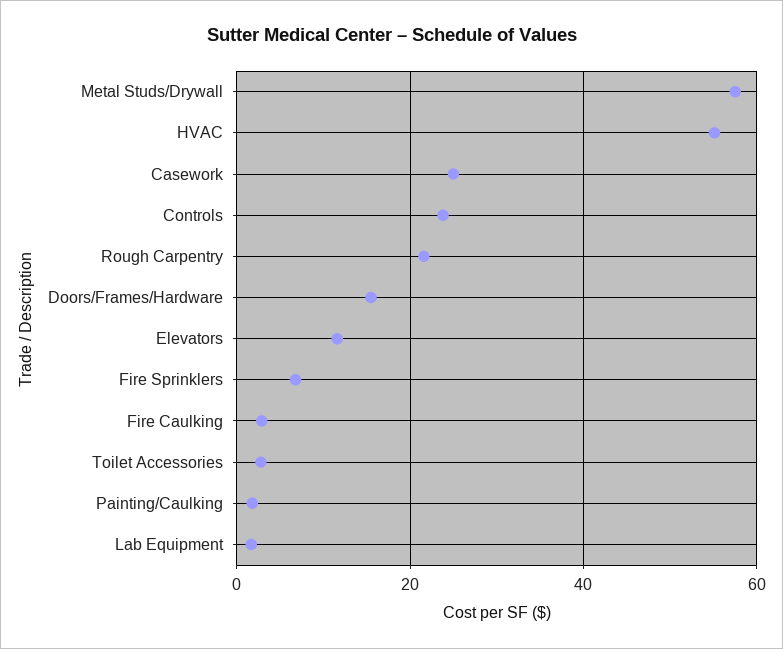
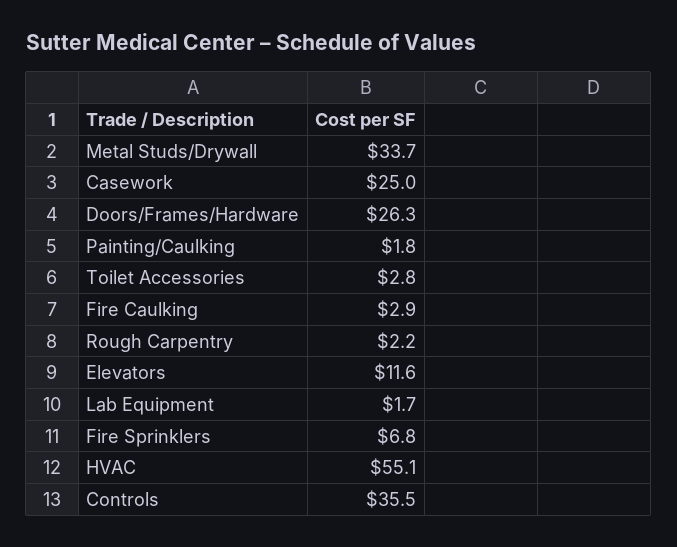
  {
-   "Metal Studs/Drywall": 58,
+   "Metal Studs/Drywall": 33.7,
    "HVAC": 55.1,
    "Casework": 25,
-   "Controls": 24,
+   "Controls": 35.5,
-   "Rough Carpentry": 22,
+   "Rough Carpentry": 2.2,
-   "Doors/Frames/Hardware": 16,
+   "Doors/Frames/Hardware": 26.3,
    "Elevators": 11.6,
    "Fire Sprinklers": 6.8,
    "Fire Caulking": 2.9,
    "Toilet Accessories": 2.8,
    "Painting/Caulking": 1.8,
    "Lab Equipment": 1.7
  }

